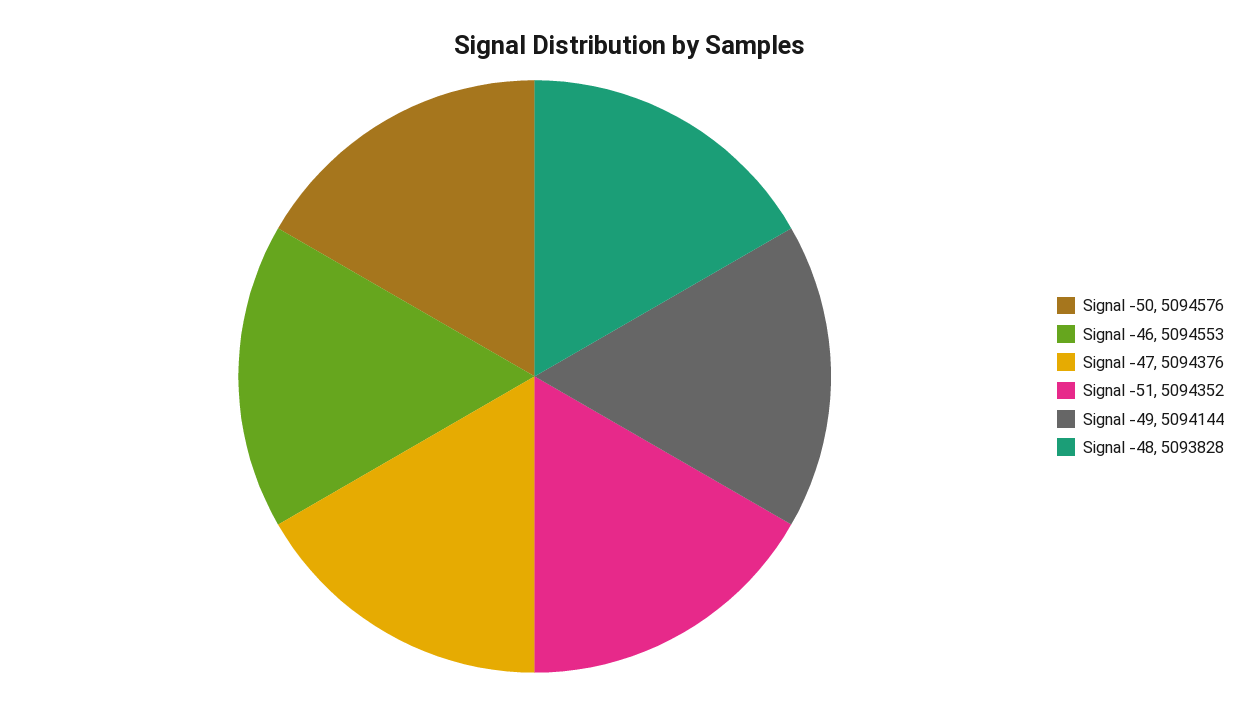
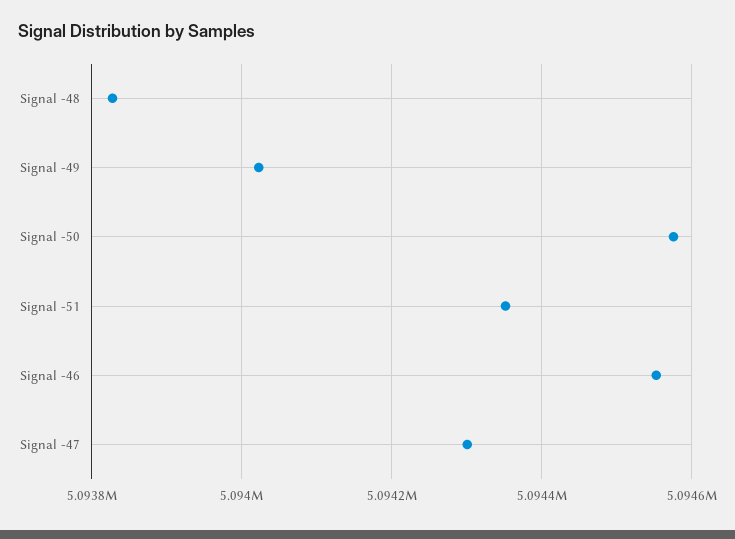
  {
    "Signal -50": 5094576,
    "Signal -46": 5094553,
-   "Signal -47": 5094376,
+   "Signal -47": 5094300,
    "Signal -51": 5094352,
-   "Signal -49": 5094144,
+   "Signal -49": 5094020,
    "Signal -48": 5093828
  }

